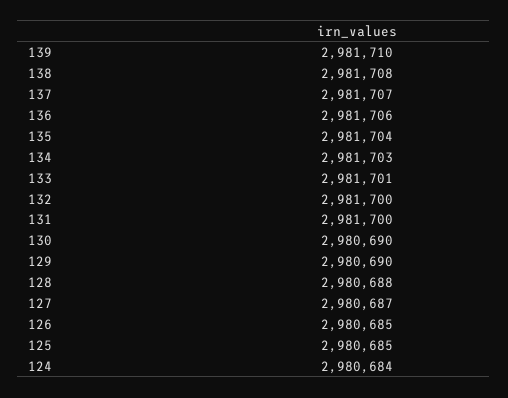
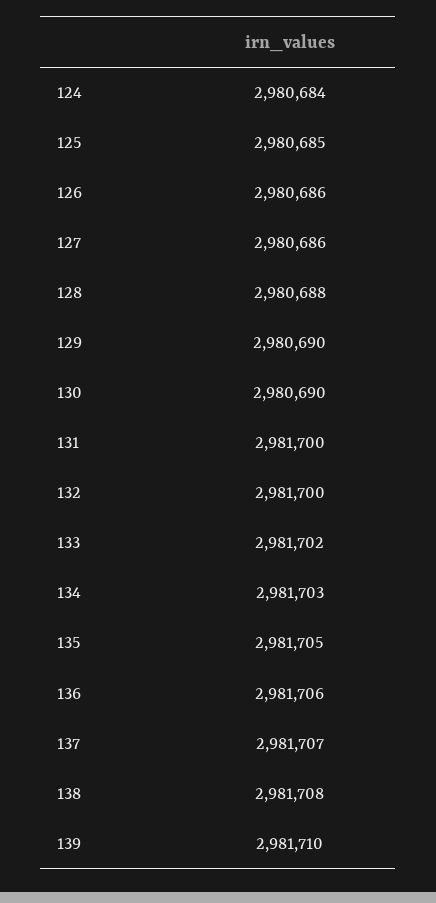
  {
    "139": 2981710,
    "138": 2981708,
    "137": 2981707,
    "136": 2981706,
-   "135": 2981704,
+   "135": 2981705,
    "134": 2981703,
-   "133": 2981701,
+   "133": 2981702,
    "132": 2981700,
    "131": 2981700,
    "130": 2980690,
    "129": 2980690,
    "128": 2980688,
-   "127": 2980687,
+   "127": 2980686,
-   "126": 2980685,
+   "126": 2980686,
    "125": 2980685,
    "124": 2980684
  }

